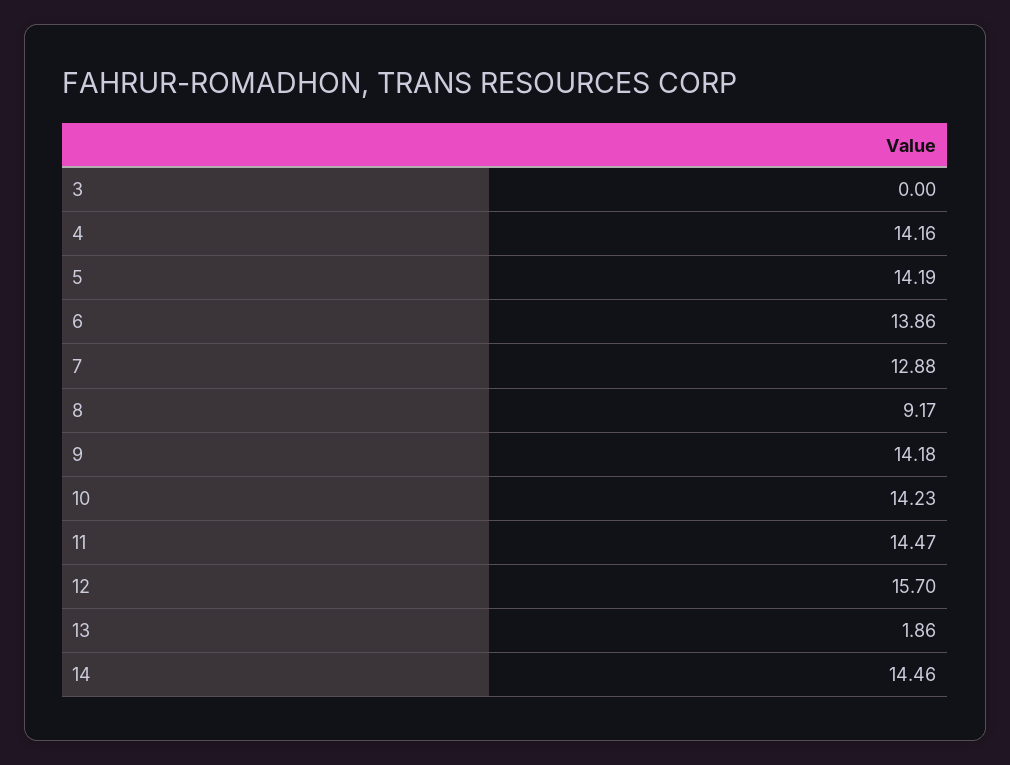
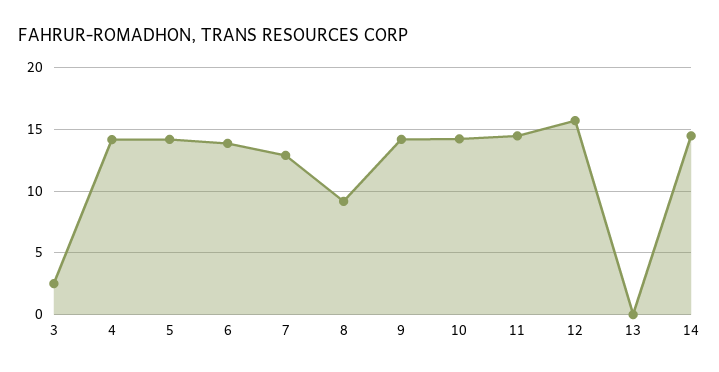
  {
-   "3": 0,
+   "3": 2.5,
    "4": 14.16,
    "5": 14.19,
    "6": 13.86,
    "7": 12.88,
    "8": 9.17,
    "9": 14.18,
    "10": 14.23,
    "11": 14.47,
    "12": 15.7,
-   "13": 1.86,
+   "13": 0,
    "14": 14.46
  }

